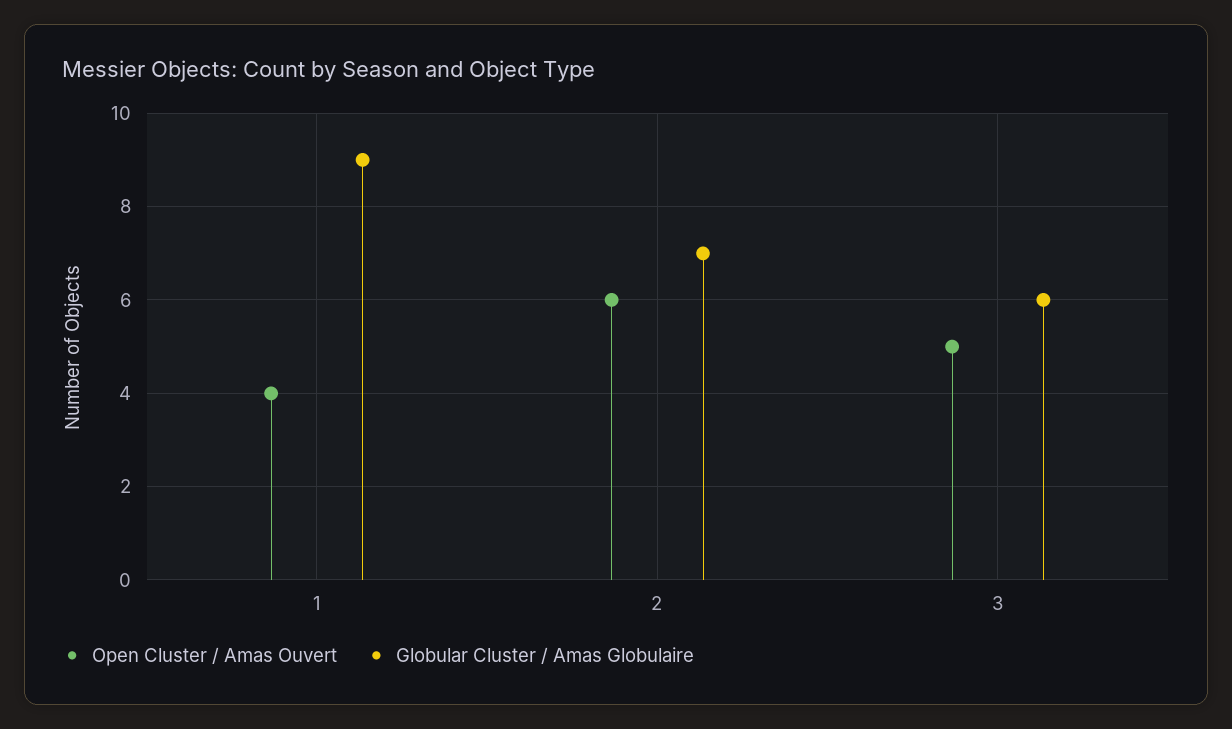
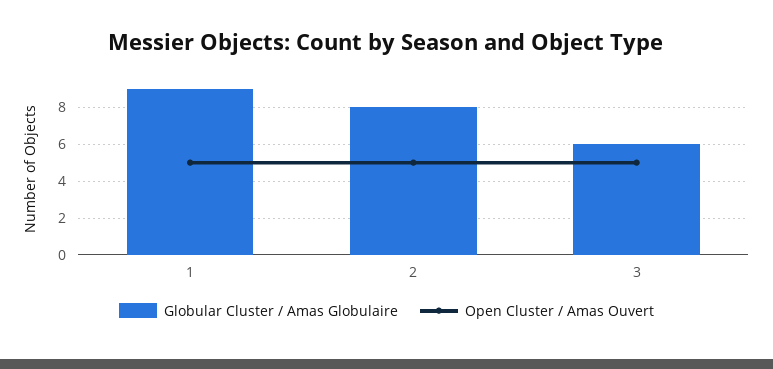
  {
    "Open Cluster / Amas Ouvert": {
-     "1": 4,
+     "1": 5,
-     "2": 6,
+     "2": 5,
      "3": 5
    },
    "Globular Cluster / Amas Globulaire": {
      "1": 9,
-     "2": 7,
+     "2": 8,
      "3": 6
    }
  }

